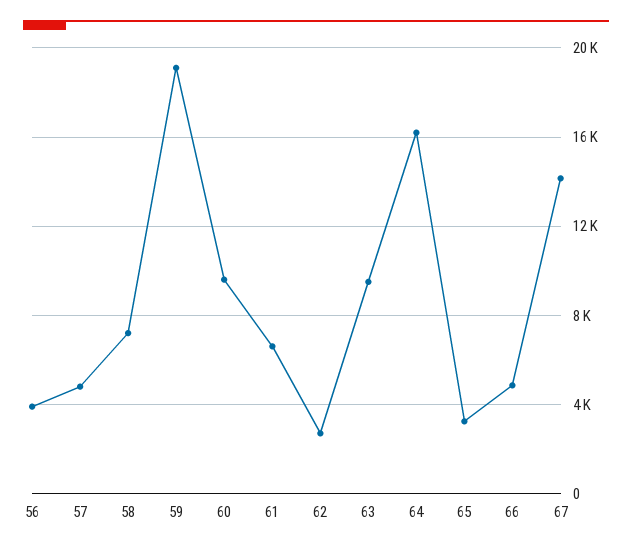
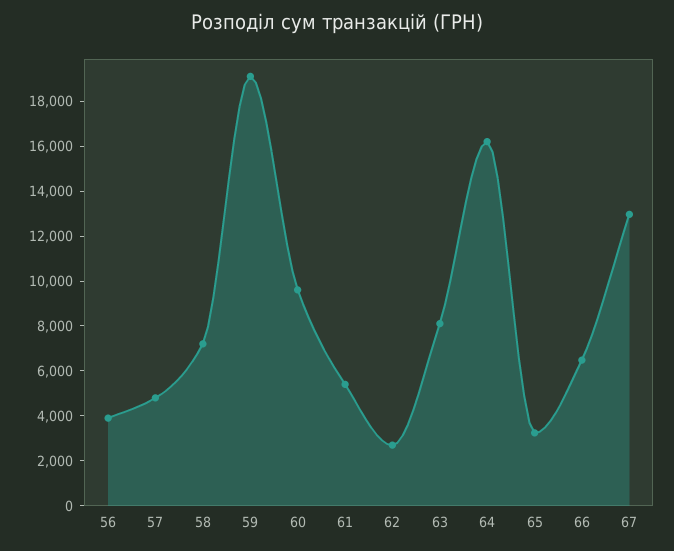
  {
    "56": 4000,
    "57": 5000,
    "58": 7000,
    "59": 19000,
    "60": 9500,
-   "61": 6500,
+   "61": 5500,
    "62": 2500,
-   "63": 9500,
+   "63": 8000,
    "64": 16000,
    "65": 3000,
-   "66": 5000,
+   "66": 6500,
-   "67": 14000
+   "67": 13000
  }

